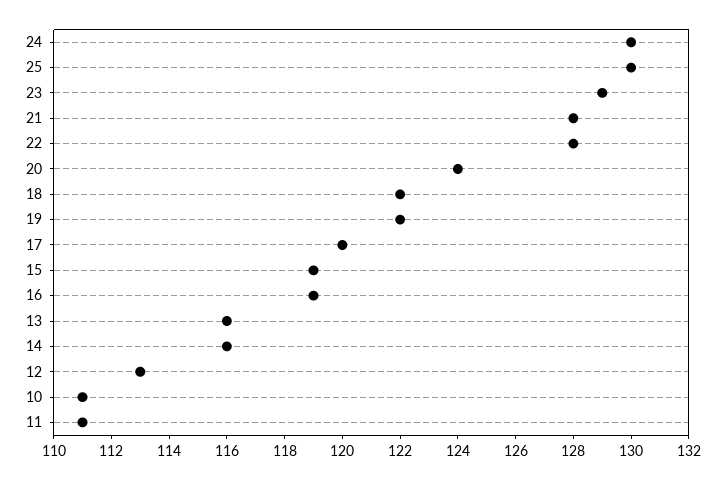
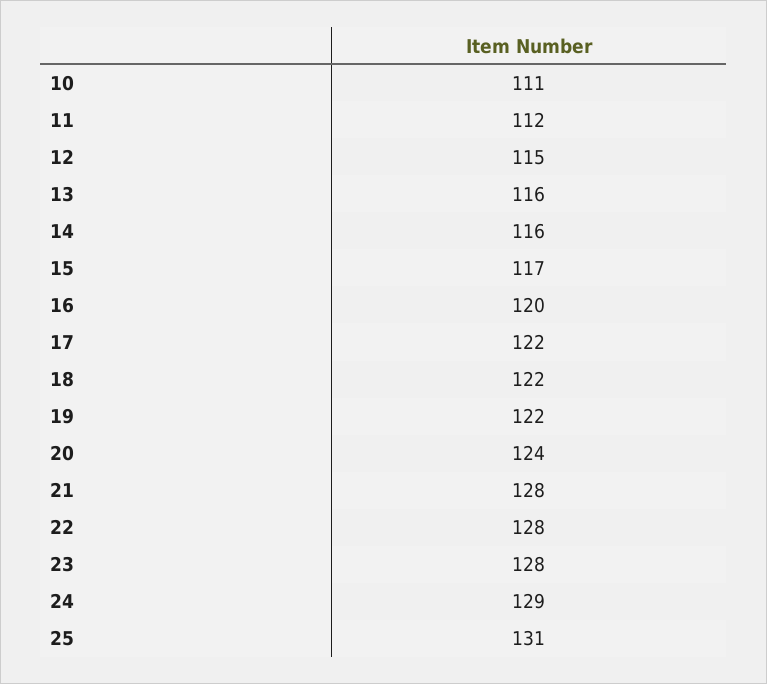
  {
-   "24": 130,
+   "24": 129,
-   "25": 130,
+   "25": 131,
-   "23": 129,
+   "23": 128,
    "21": 128,
    "22": 128,
    "20": 124,
    "18": 122,
    "19": 122,
-   "17": 120,
+   "17": 122,
-   "15": 119,
+   "15": 117,
-   "16": 119,
+   "16": 120,
    "13": 116,
    "14": 116,
-   "12": 113,
+   "12": 115,
    "10": 111,
-   "11": 111
+   "11": 112
  }

